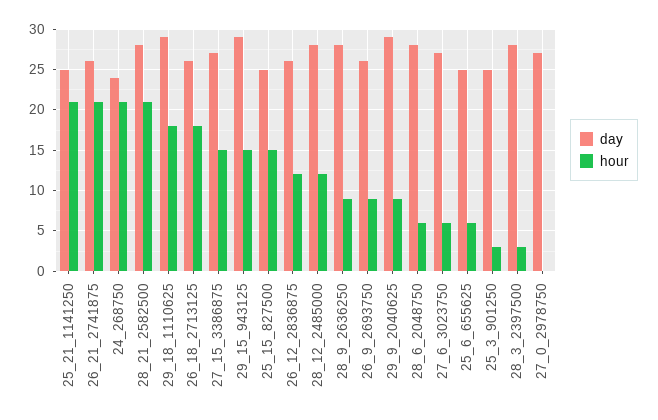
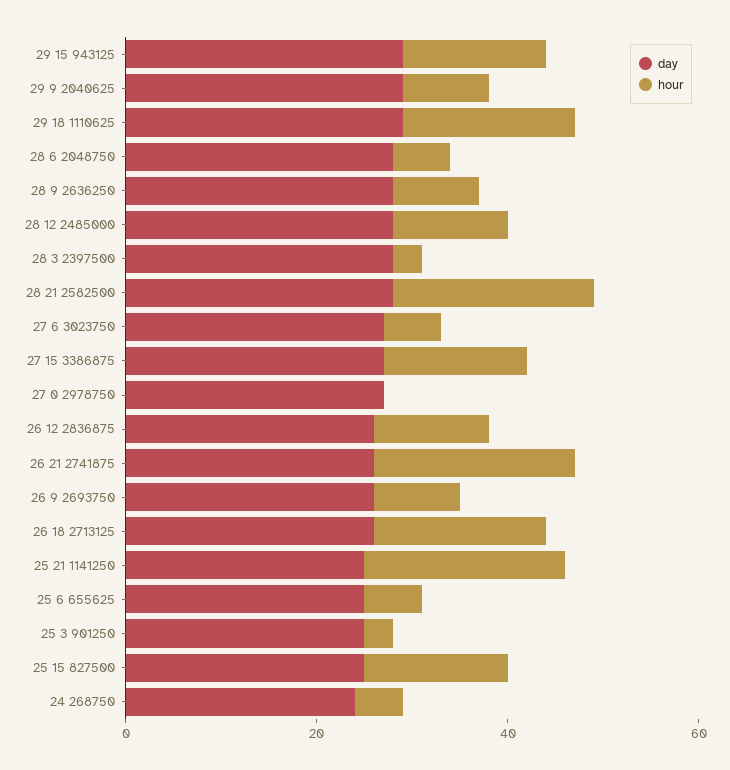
  {
    "day": {
      "25_21_1141250": 25,
      "26_21_2741875": 26,
      "24_268750": 24,
      "28_21_2582500": 28,
      "29_18_1110625": 29,
      "26_18_2713125": 26,
      "27_15_3386875": 27,
      "29_15_943125": 29,
      "25_15_827500": 25,
      "26_12_2836875": 26,
      "28_12_2485000": 28,
      "28_9_2636250": 28,
      "26_9_2693750": 26,
      "29_9_2040625": 29,
      "28_6_2048750": 28,
      "27_6_3023750": 27,
      "25_6_655625": 25,
      "25_3_901250": 25,
      "28_3_2397500": 28,
      "27_0_2978750": 27
    },
    "hour": {
      "25_21_1141250": 21,
      "26_21_2741875": 21,
-     "24_268750": 21,
+     "24_268750": 5,
      "28_21_2582500": 21,
      "29_18_1110625": 18,
      "26_18_2713125": 18,
      "27_15_3386875": 15,
      "29_15_943125": 15,
      "25_15_827500": 15,
      "26_12_2836875": 12,
      "28_12_2485000": 12,
      "28_9_2636250": 9,
      "26_9_2693750": 9,
      "29_9_2040625": 9,
      "28_6_2048750": 6,
      "27_6_3023750": 6,
      "25_6_655625": 6,
      "25_3_901250": 3,
      "28_3_2397500": 3,
      "27_0_2978750": 0
    }
  }

